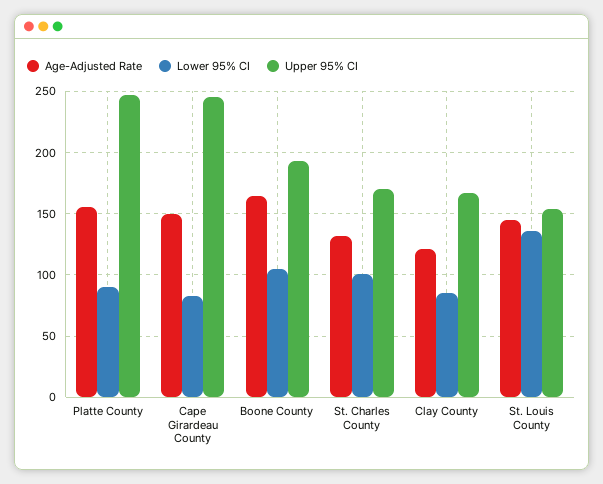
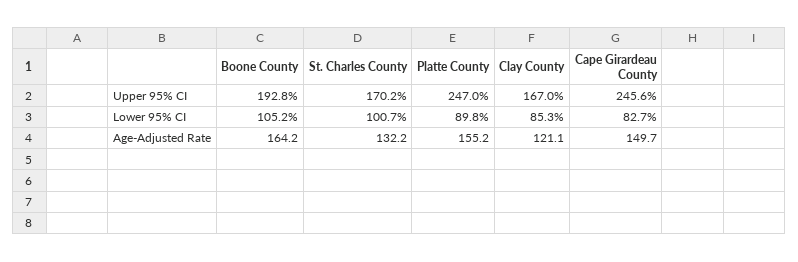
  {
    "Age-Adjusted Rate": {
      "Platte County": 155.2,
      "Cape Girardeau County": 149.7,
      "Boone County": 164.2,
      "St. Charles County": 132.2,
-     "Clay County": 121.1,
+     "Clay County": 121.1
-     "St. Louis County": 145
    },
    "Lower 95% CI": {
      "Platte County": 89.8,
      "Cape Girardeau County": 82.7,
      "Boone County": 105.2,
      "St. Charles County": 100.7,
-     "Clay County": 85.3,
+     "Clay County": 85.3
-     "St. Louis County": 135
    },
    "Upper 95% CI": {
      "Platte County": 247,
      "Cape Girardeau County": 245.6,
      "Boone County": 192.8,
      "St. Charles County": 170.2,
-     "Clay County": 167,
+     "Clay County": 167
-     "St. Louis County": 155
    }
  }

